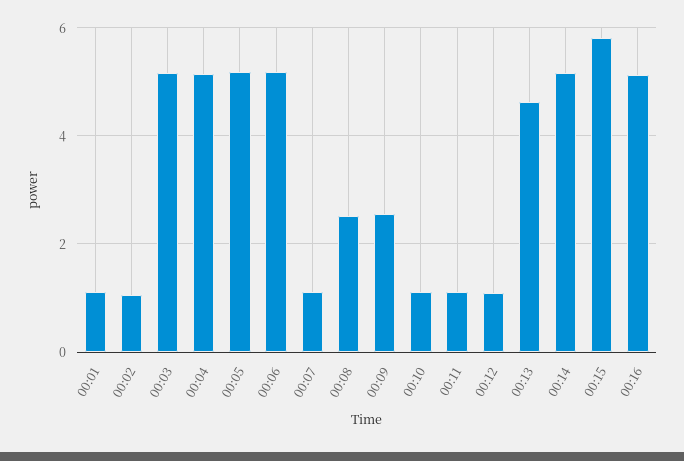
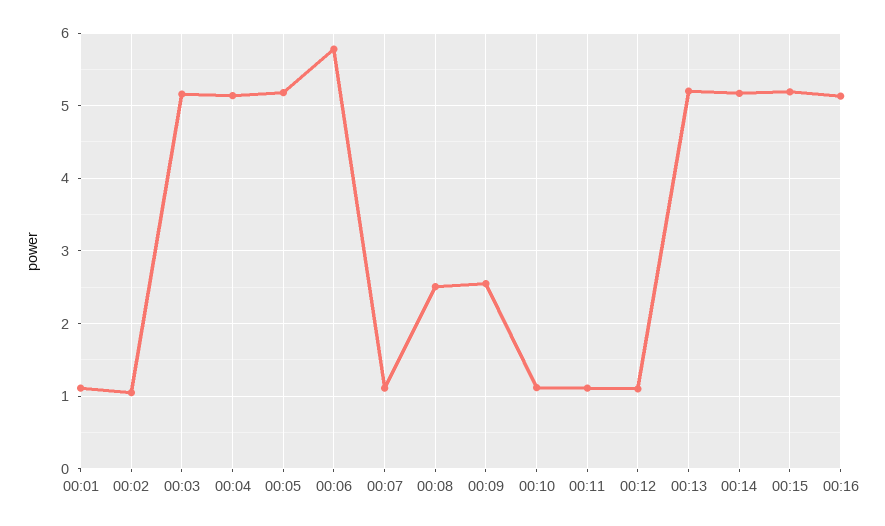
  {
    "00:01": 1.1,
    "00:02": 1.1,
    "00:03": 5.2,
    "00:04": 5.1,
    "00:05": 5.2,
-   "00:06": 5.2,
+   "00:06": 5.8,
    "00:07": 1.1,
    "00:08": 2.5,
    "00:09": 2.6,
    "00:10": 1.1,
    "00:11": 1.1,
    "00:12": 1.1,
-   "00:13": 4.6,
+   "00:13": 5.2,
    "00:14": 5.2,
-   "00:15": 5.8,
+   "00:15": 5.2,
    "00:16": 5.1
  }

